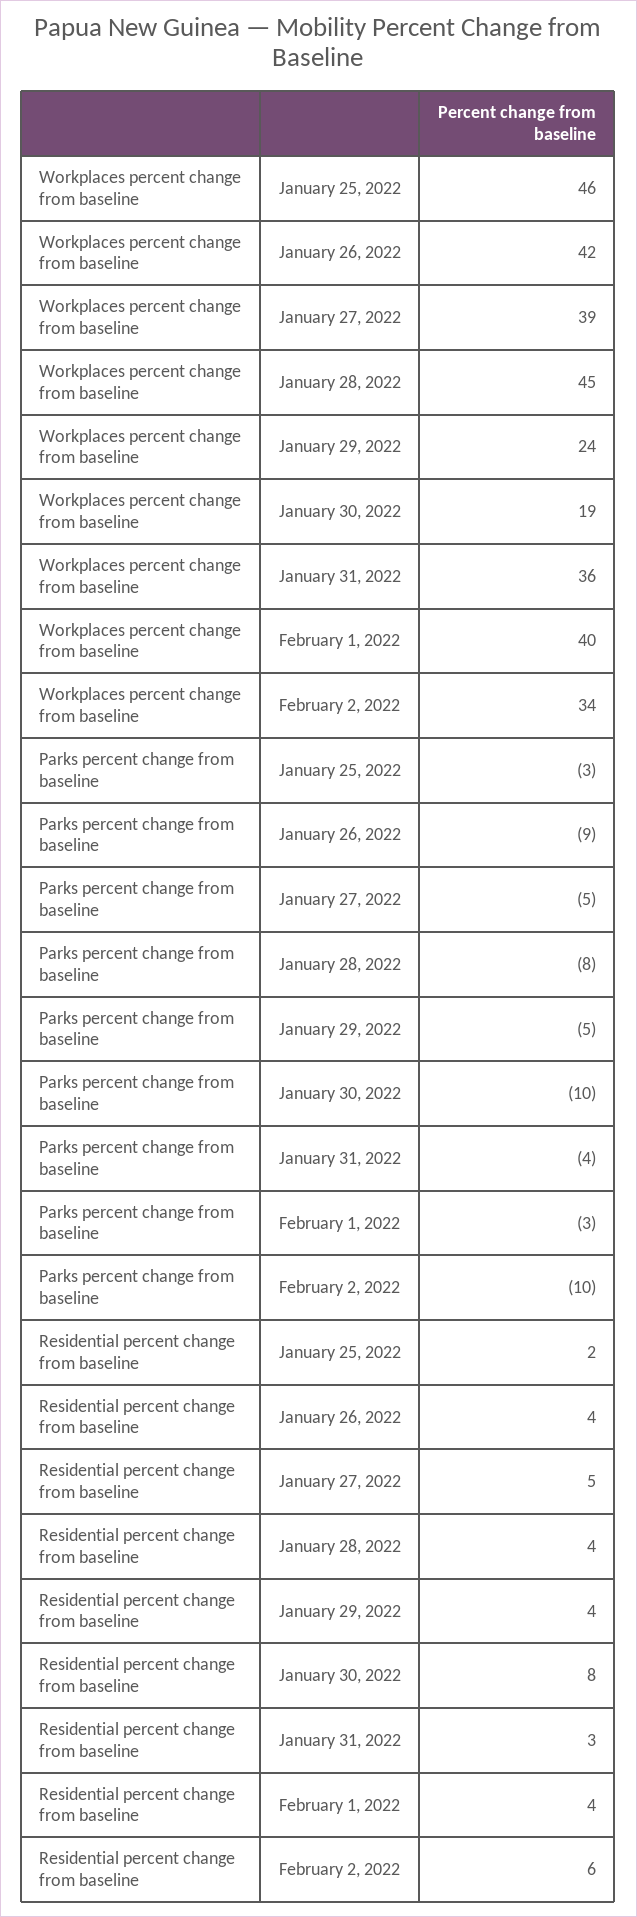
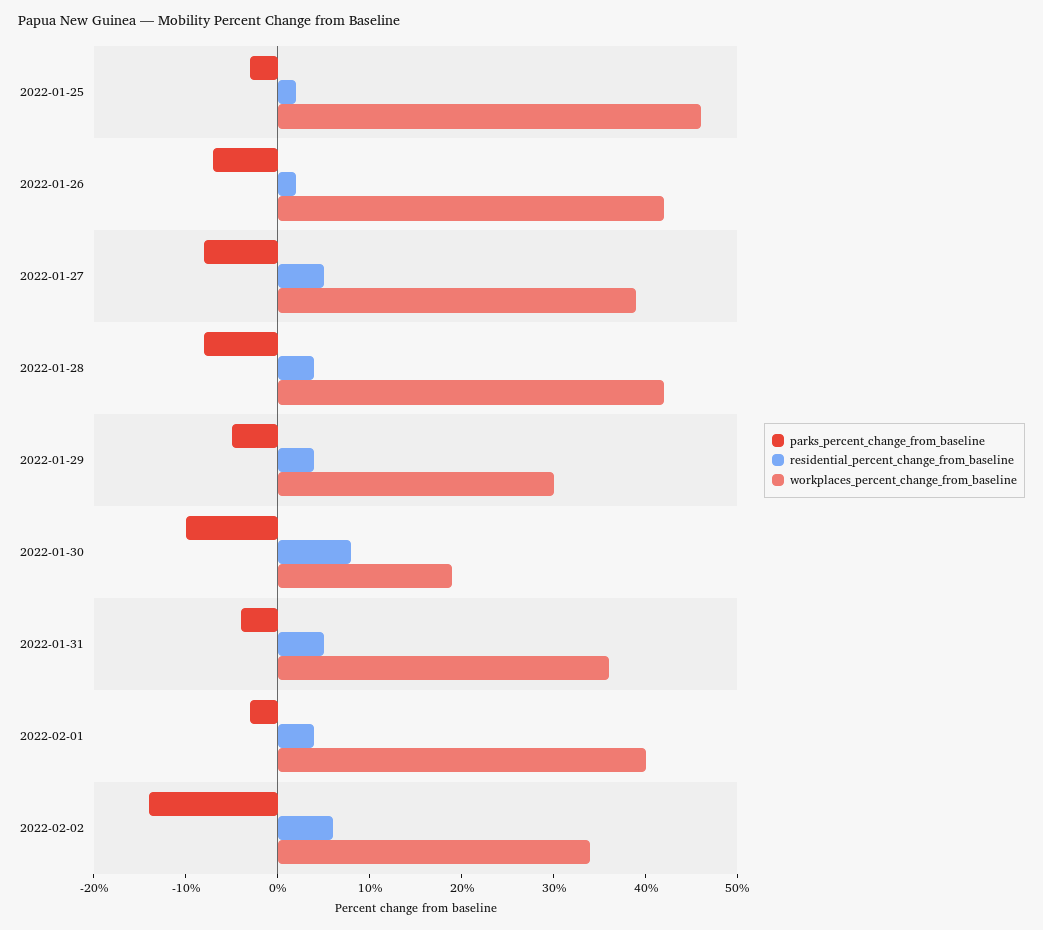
  {
    "Workplaces percent change from baseline": {
      "January 25, 2022": 46,
      "January 26, 2022": 42,
      "January 27, 2022": 39,
-     "January 28, 2022": 45,
+     "January 28, 2022": 42,
-     "January 29, 2022": 24,
+     "January 29, 2022": 30,
      "January 30, 2022": 19,
      "January 31, 2022": 36,
      "February 1, 2022": 40,
      "February 2, 2022": 34
    },
    "Parks percent change from baseline": {
      "January 25, 2022": -3,
-     "January 26, 2022": -9,
+     "January 26, 2022": -7,
-     "January 27, 2022": -5,
+     "January 27, 2022": -8,
      "January 28, 2022": -8,
      "January 29, 2022": -5,
      "January 30, 2022": -10,
      "January 31, 2022": -4,
      "February 1, 2022": -3,
-     "February 2, 2022": -10
+     "February 2, 2022": -14
    },
    "Residential percent change from baseline": {
      "January 25, 2022": 2,
-     "January 26, 2022": 4,
+     "January 26, 2022": 2,
      "January 27, 2022": 5,
      "January 28, 2022": 4,
      "January 29, 2022": 4,
      "January 30, 2022": 8,
-     "January 31, 2022": 3,
+     "January 31, 2022": 5,
      "February 1, 2022": 4,
      "February 2, 2022": 6
    }
  }

